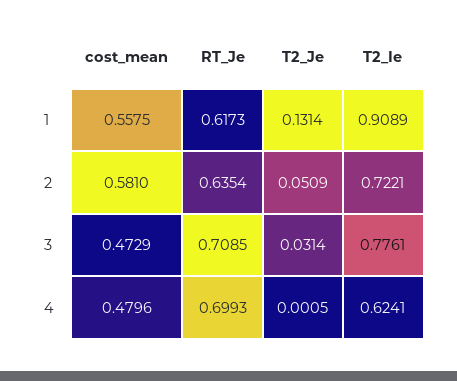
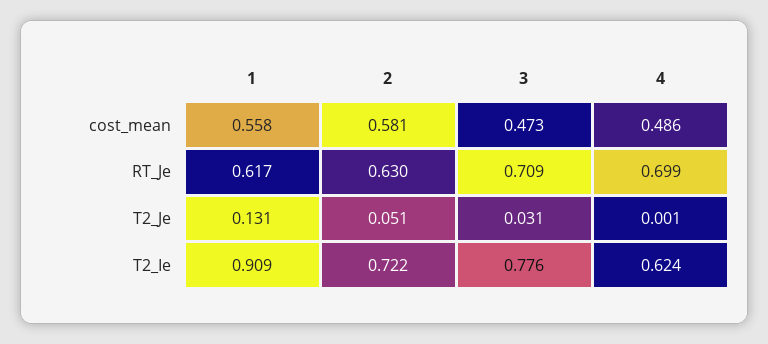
  {
    "cost_mean": {
      "1": 0.5575,
      "2": 0.581,
      "3": 0.4729,
-     "4": 0.4796
+     "4": 0.486
    },
    "RT_Je": {
      "1": 0.6173,
-     "2": 0.6354,
+     "2": 0.63,
      "3": 0.7085,
      "4": 0.6993
    },
    "T2_Je": {
      "1": 0.1314,
      "2": 0.0509,
      "3": 0.0314,
      "4": 0.0005
    },
    "T2_Ie": {
      "1": 0.9089,
      "2": 0.7221,
      "3": 0.7761,
      "4": 0.6241
    }
  }

